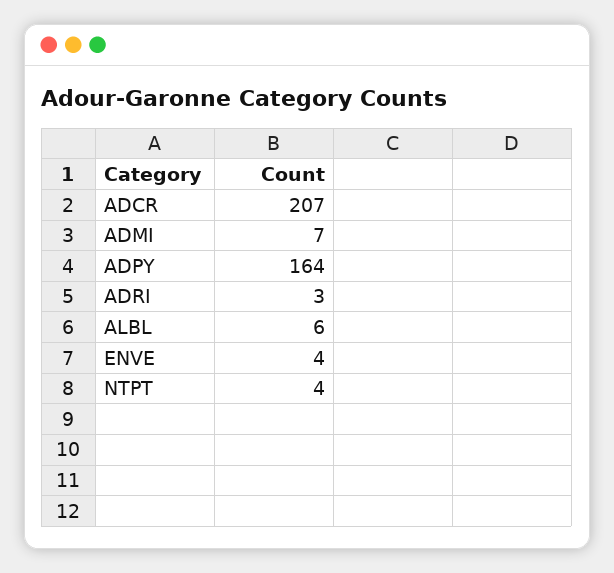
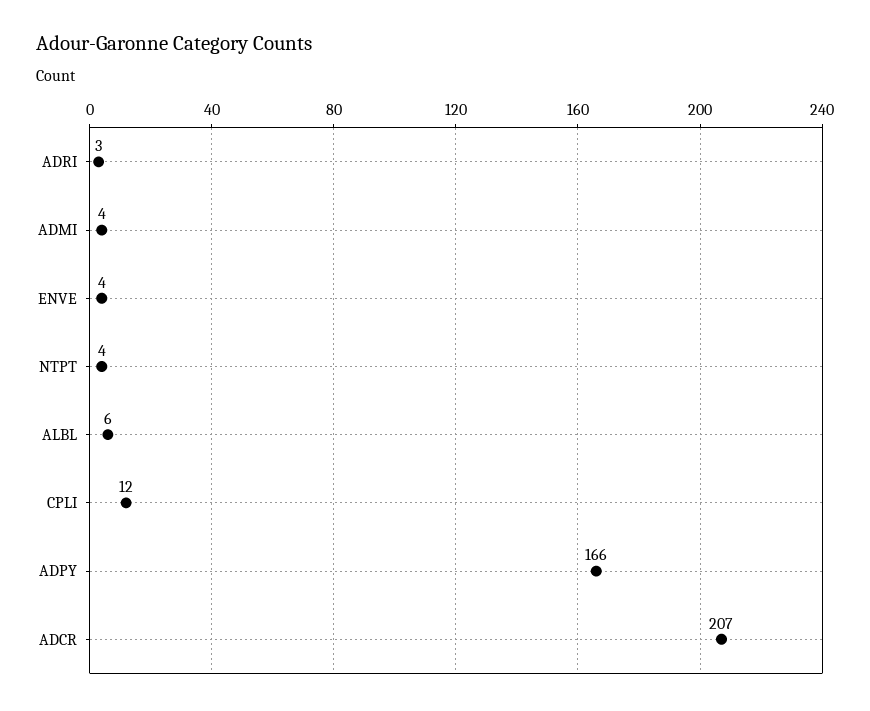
  {
    "ADCR": 207,
-   "ADMI": 7,
+   "ADMI": 4,
-   "ADPY": 164,
+   "ADPY": 166,
    "ADRI": 3,
    "ALBL": 6,
    "ENVE": 4,
-   "NTPT": 4
+   "NTPT": 4,
+   "CPLI": 12
  }

